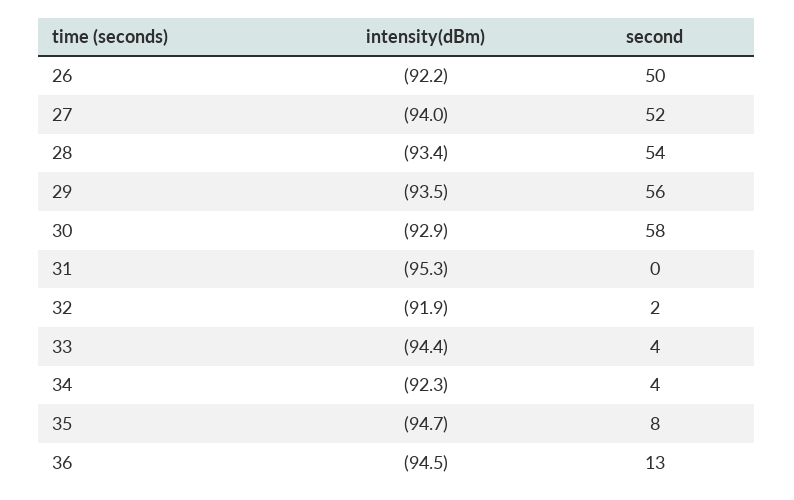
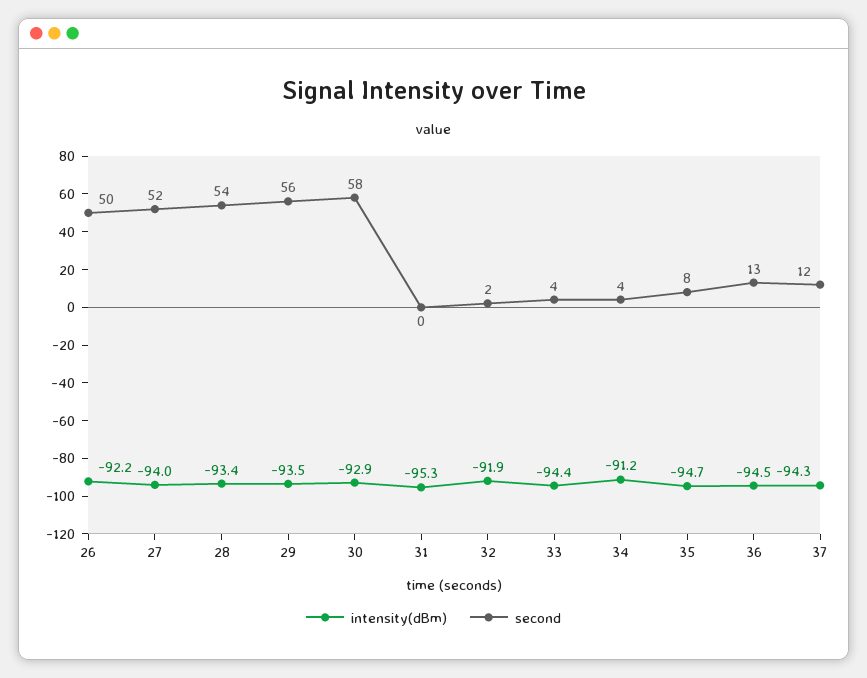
  {
    "intensity(dBm)": {
      "26": -92.2,
      "27": -94,
      "28": -93.4,
      "29": -93.5,
      "30": -92.9,
      "31": -95.3,
      "32": -91.9,
      "33": -94.4,
-     "34": -92.3,
+     "34": -91.2,
      "35": -94.7,
-     "36": -94.5
+     "36": -94.5,
+     "37": -94.3
    },
    "second": {
      "26": 50,
      "27": 52,
      "28": 54,
      "29": 56,
      "30": 58,
      "31": 0,
      "32": 2,
      "33": 4,
      "34": 4,
      "35": 8,
-     "36": 13
+     "36": 13,
+     "37": 12
    }
  }

